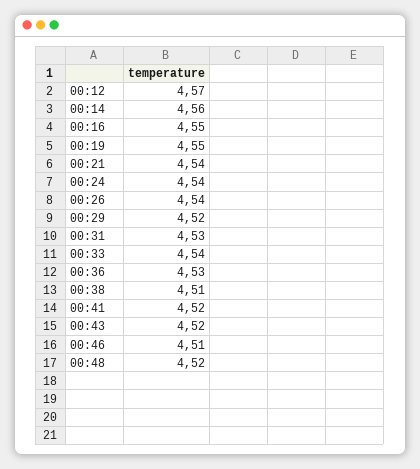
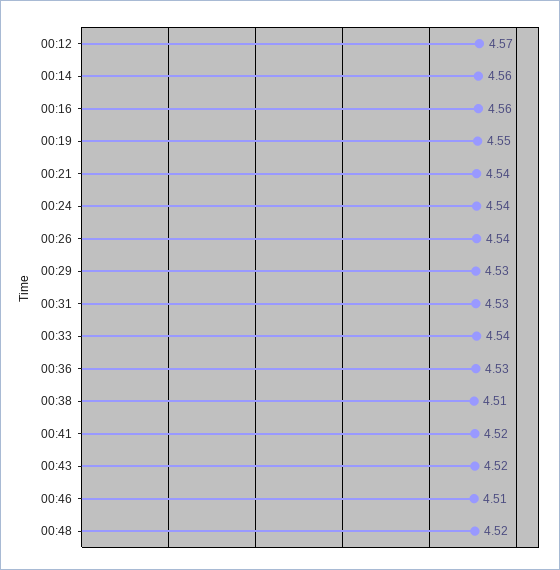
  {
    "00:12": 4.57,
    "00:14": 4.56,
-   "00:16": 4.55,
+   "00:16": 4.56,
    "00:19": 4.55,
    "00:21": 4.54,
    "00:24": 4.54,
    "00:26": 4.54,
-   "00:29": 4.52,
+   "00:29": 4.53,
    "00:31": 4.53,
    "00:33": 4.54,
    "00:36": 4.53,
    "00:38": 4.51,
    "00:41": 4.52,
    "00:43": 4.52,
    "00:46": 4.51,
    "00:48": 4.52
  }

